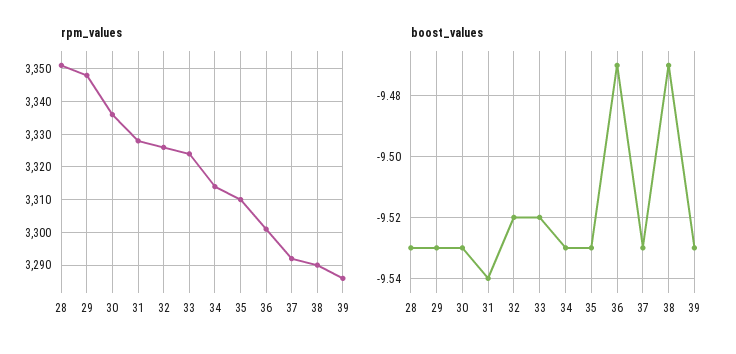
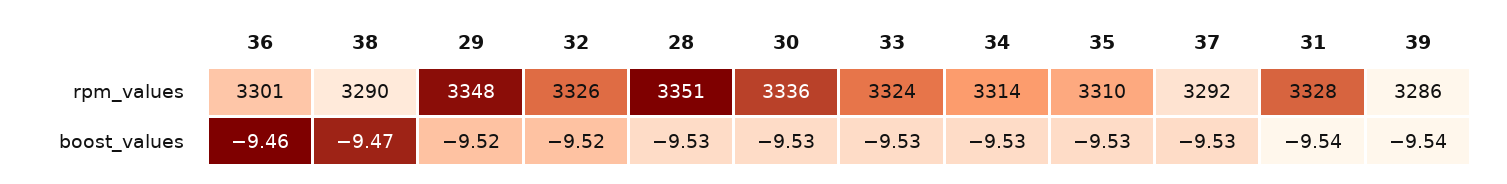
  {
    "rpm_values": {
      "28": 3351,
      "29": 3348,
      "30": 3336,
      "31": 3328,
      "32": 3326,
      "33": 3324,
      "34": 3314,
      "35": 3310,
      "36": 3301,
      "37": 3292,
      "38": 3290,
      "39": 3286
    },
    "boost_values": {
      "28": -9.53,
-     "29": -9.53,
+     "29": -9.52,
      "30": -9.53,
      "31": -9.54,
      "32": -9.52,
-     "33": -9.52,
+     "33": -9.53,
      "34": -9.53,
      "35": -9.53,
-     "36": -9.47,
+     "36": -9.46,
      "37": -9.53,
      "38": -9.47,
-     "39": -9.53
+     "39": -9.54
    }
  }

